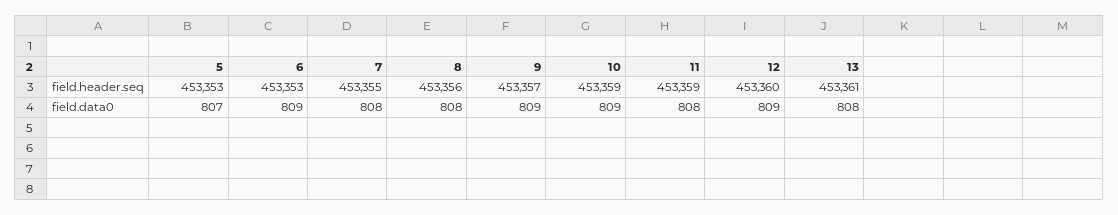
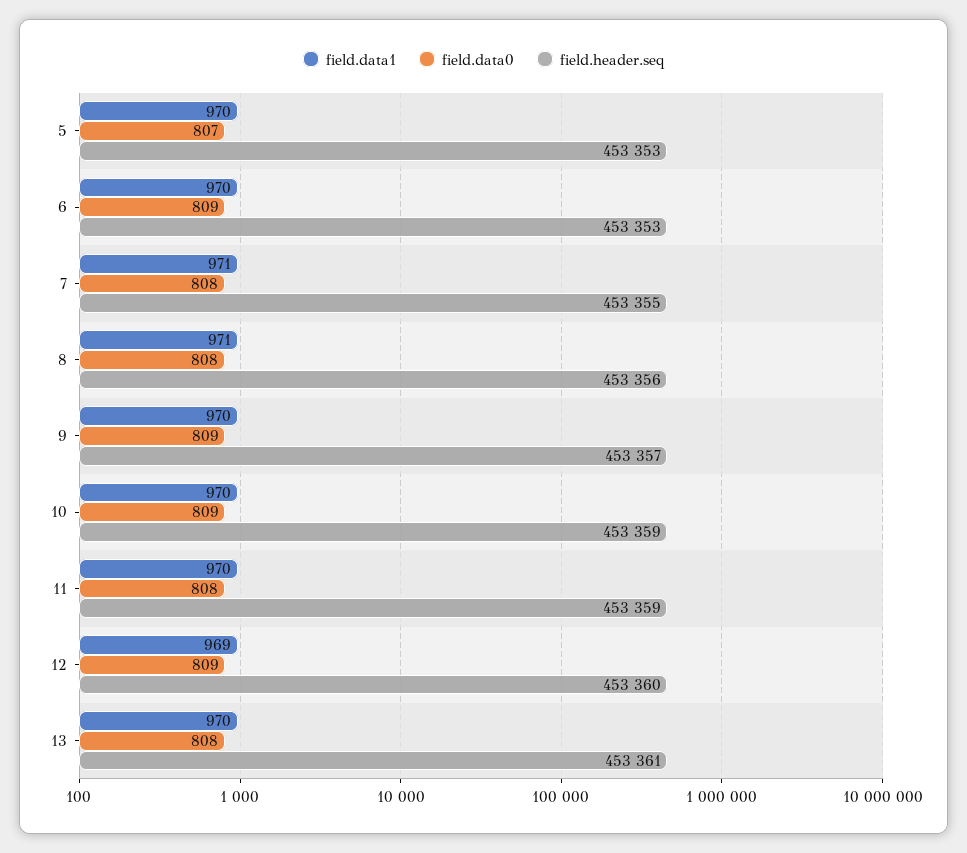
  {
    "field.header.seq": {
      "5": 453353,
      "6": 453353,
      "7": 453355,
      "8": 453356,
      "9": 453357,
      "10": 453359,
      "11": 453359,
      "12": 453360,
      "13": 453361
    },
    "field.data0": {
      "5": 807,
      "6": 809,
      "7": 808,
      "8": 808,
      "9": 809,
      "10": 809,
      "11": 808,
      "12": 809,
      "13": 808
-   }
+   },
+   "field.data1": {
+     "5": 970,
+     "6": 970,
+     "7": 971,
+     "8": 971,
+     "9": 970,
+     "10": 970,
+     "11": 970,
+     "12": 969,
+     "13": 970
+   }
  }

